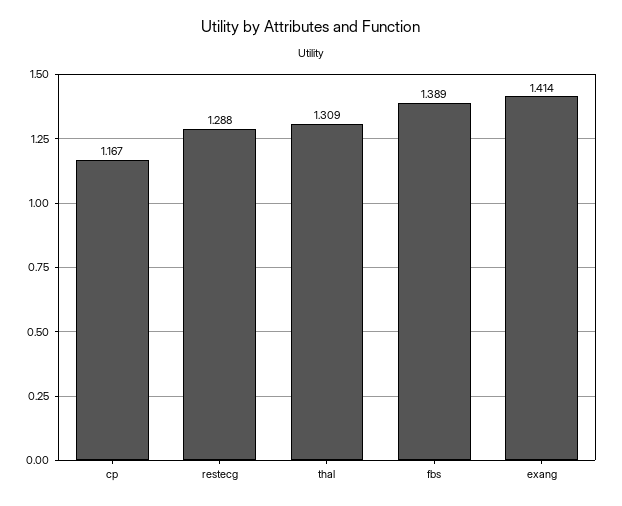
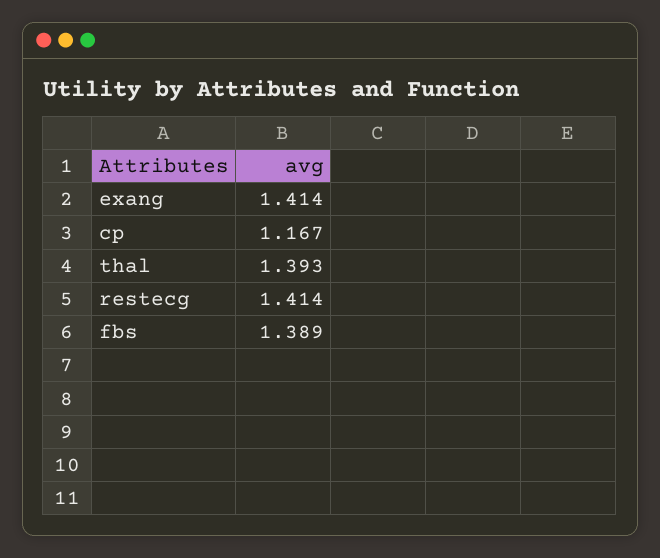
  {
    "cp": 1.167,
-   "restecg": 1.288,
+   "restecg": 1.414,
-   "thal": 1.309,
+   "thal": 1.393,
    "fbs": 1.389,
    "exang": 1.414
  }

